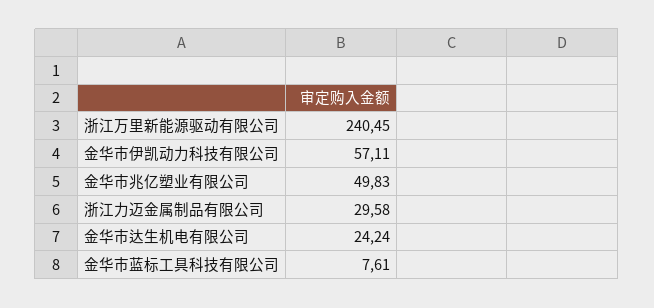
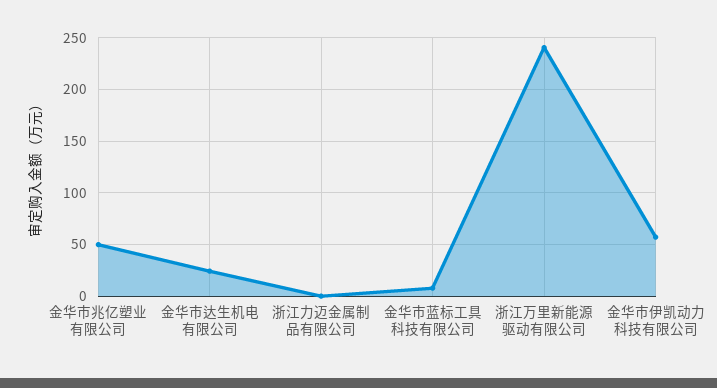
  {
    "浙江万里新能源驱动有限公司": 240.45,
    "金华市伊凯动力科技有限公司": 57.11,
    "金华市兆亿塑业有限公司": 49.83,
-   "浙江力迈金属制品有限公司": 29.58,
+   "浙江力迈金属制品有限公司": 0,
    "金华市达生机电有限公司": 24.24,
    "金华市蓝标工具科技有限公司": 7.61
  }

